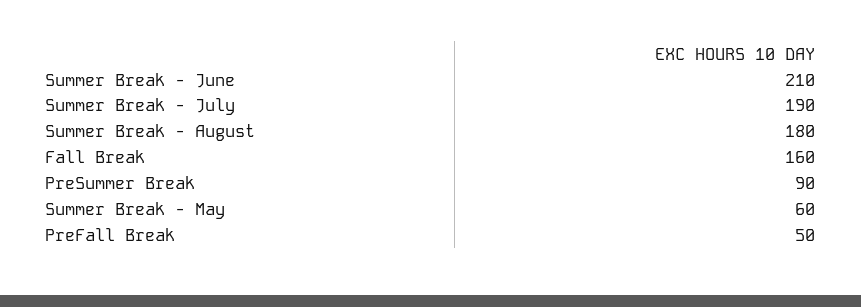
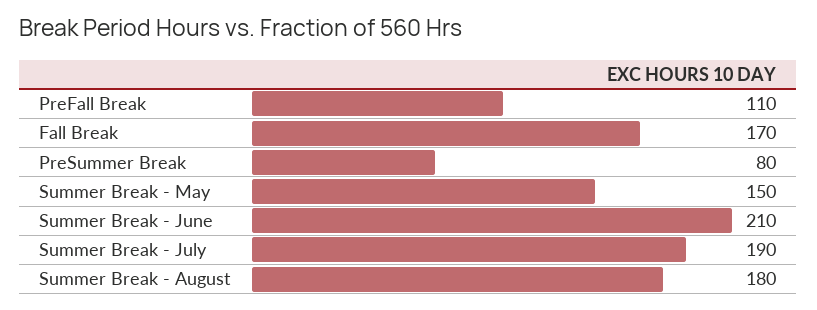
  {
    "Summer Break - June": 210,
    "Summer Break - July": 190,
    "Summer Break - August": 180,
-   "Fall Break": 160,
+   "Fall Break": 170,
-   "PreSummer Break": 90,
+   "PreSummer Break": 80,
-   "Summer Break - May": 60,
+   "Summer Break - May": 150,
-   "PreFall Break": 50
+   "PreFall Break": 110
  }

